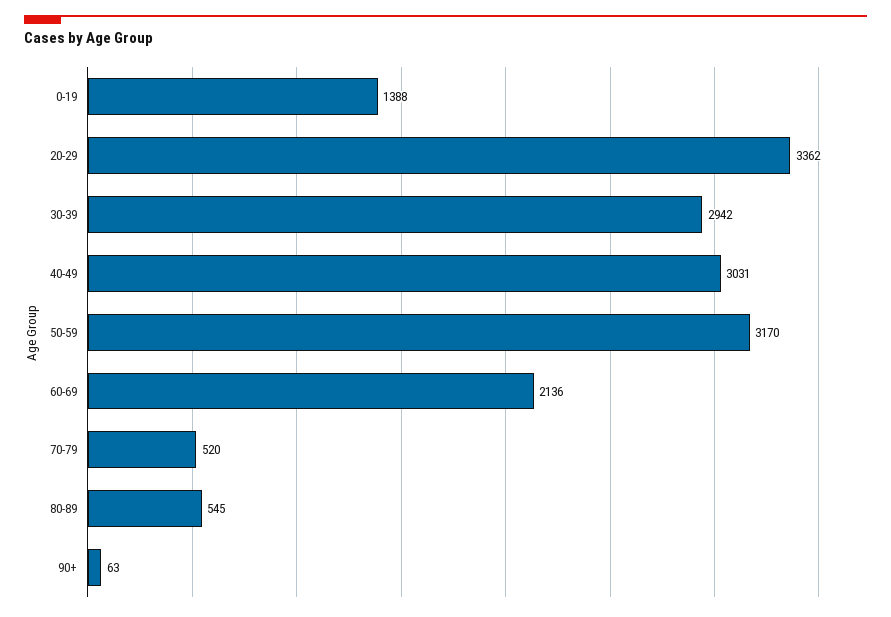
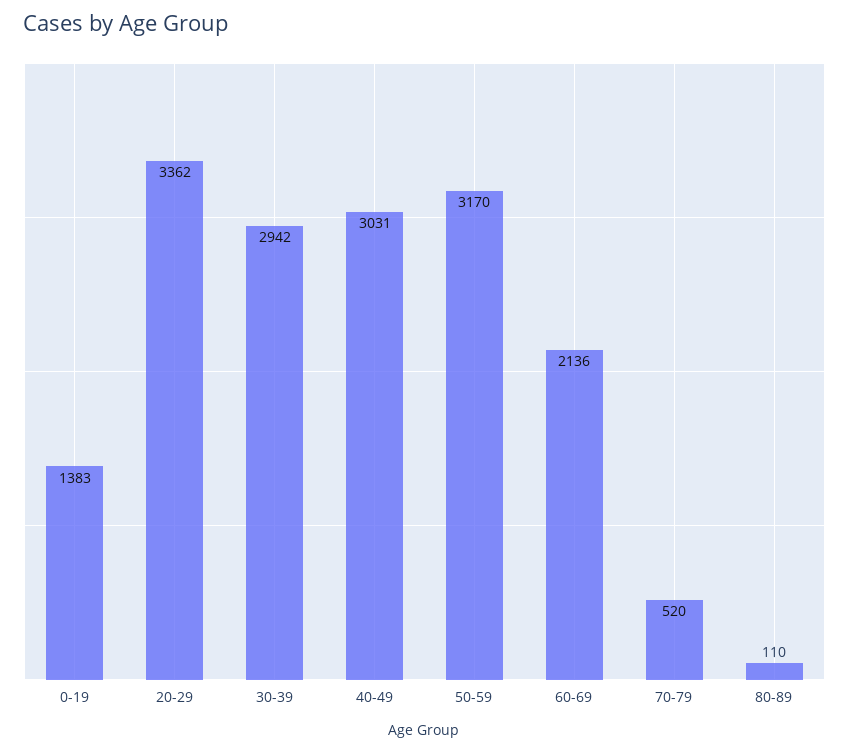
  {
-   "0-19": 1388,
+   "0-19": 1383,
    "20-29": 3362,
    "30-39": 2942,
    "40-49": 3031,
    "50-59": 3170,
    "60-69": 2136,
    "70-79": 520,
-   "80-89": 545,
+   "80-89": 110
-   "90+": 63
  }

